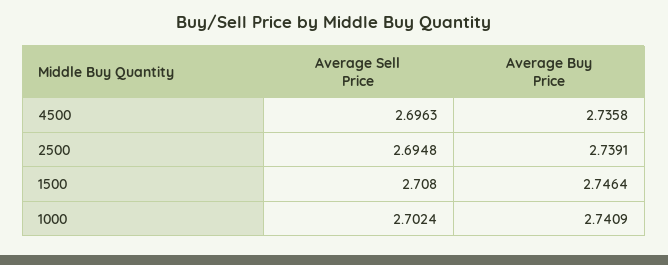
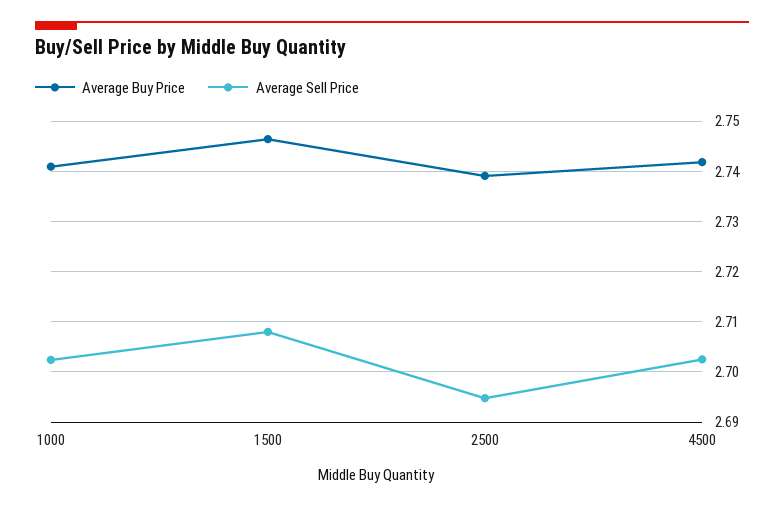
  {
    "Average Sell Price": {
-     "4500": 2.6963,
+     "4500": 2.702,
      "2500": 2.6948,
      "1500": 2.708,
      "1000": 2.7024
    },
    "Average Buy Price": {
-     "4500": 2.7358,
+     "4500": 2.742,
      "2500": 2.7391,
      "1500": 2.7464,
      "1000": 2.7409
    }
  }

